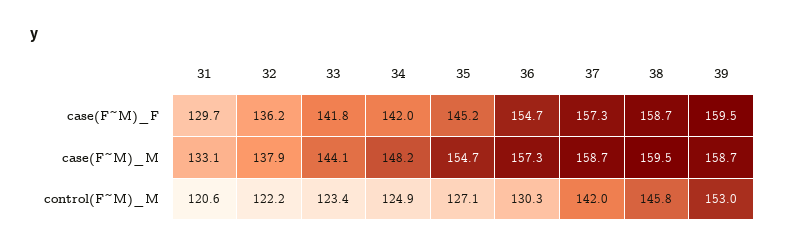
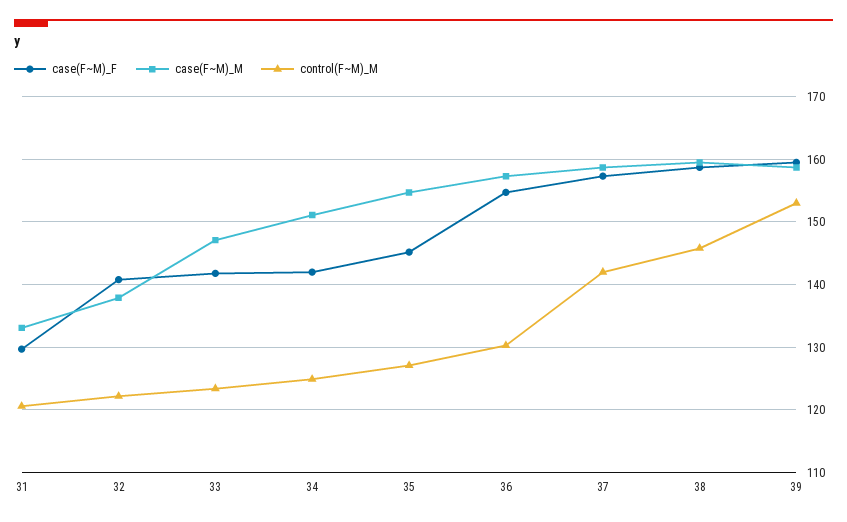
  {
    "case(F~M)_F": {
      "31": 129.7,
-     "32": 136.2,
+     "32": 141,
      "33": 141.8,
      "34": 142,
      "35": 145.2,
      "36": 154.7,
      "37": 157.3,
      "38": 158.7,
      "39": 159.5
    },
    "case(F~M)_M": {
      "31": 133.1,
      "32": 137.9,
-     "33": 144.1,
+     "33": 147,
-     "34": 148.2,
+     "34": 151,
      "35": 154.7,
      "36": 157.3,
      "37": 158.7,
      "38": 159.5,
      "39": 158.7
    },
    "control(F~M)_M": {
      "31": 120.6,
      "32": 122.2,
      "33": 123.4,
      "34": 124.9,
      "35": 127.1,
      "36": 130.3,
      "37": 142,
      "38": 145.8,
      "39": 153
    }
  }

